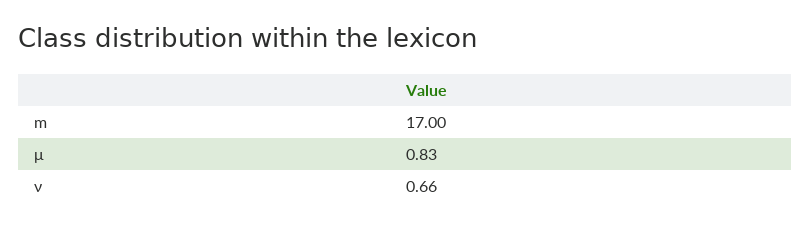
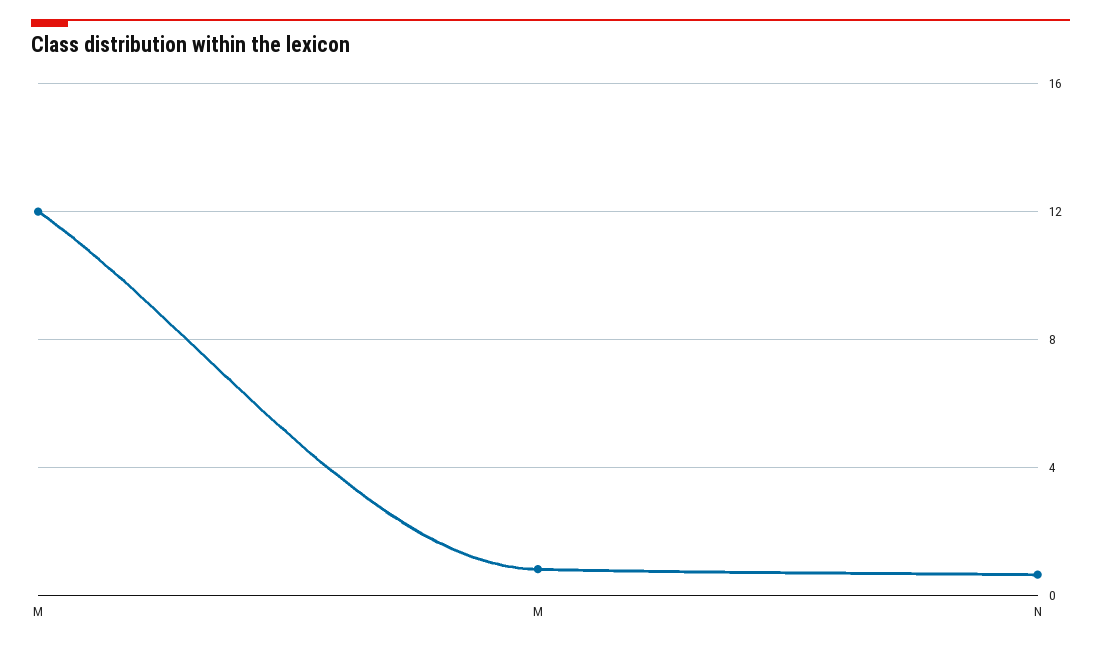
  {
-   "m": 17,
+   "m": 12,
    "μ": 0.83,
    "ν": 0.66
  }

